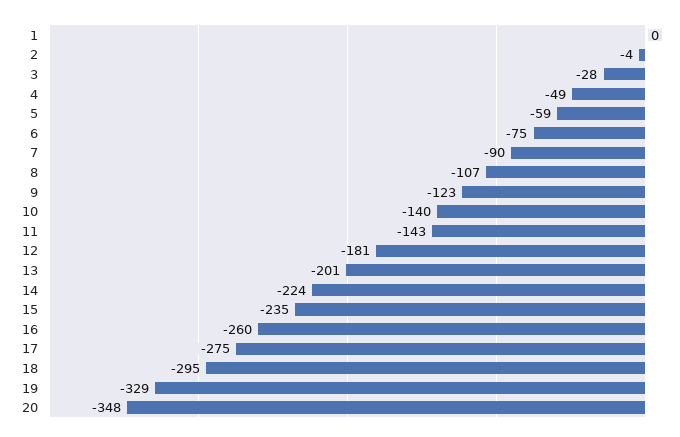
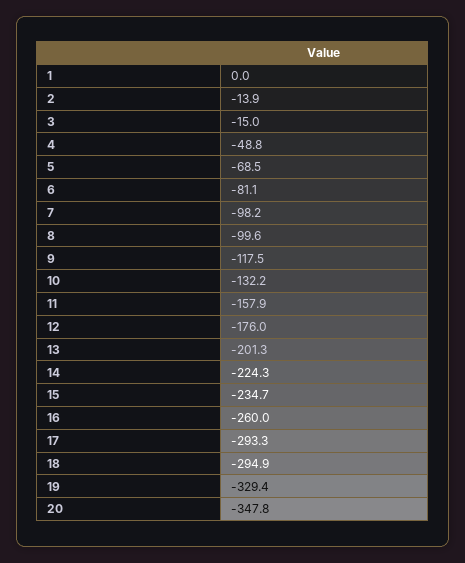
  {
    "1": 0,
-   "2": -4,
+   "2": -13.9,
-   "3": -28,
+   "3": -15,
    "4": -48.8,
-   "5": -59,
+   "5": -68.5,
-   "6": -75,
+   "6": -81.1,
-   "7": -90,
+   "7": -98.2,
-   "8": -107,
+   "8": -99.6,
-   "9": -123,
+   "9": -117.5,
-   "10": -140,
+   "10": -132.2,
-   "11": -143,
+   "11": -157.9,
-   "12": -181,
+   "12": -176,
    "13": -201.3,
    "14": -224.3,
    "15": -234.7,
    "16": -260,
-   "17": -275,
+   "17": -293.3,
    "18": -294.9,
    "19": -329.4,
    "20": -347.8
  }

